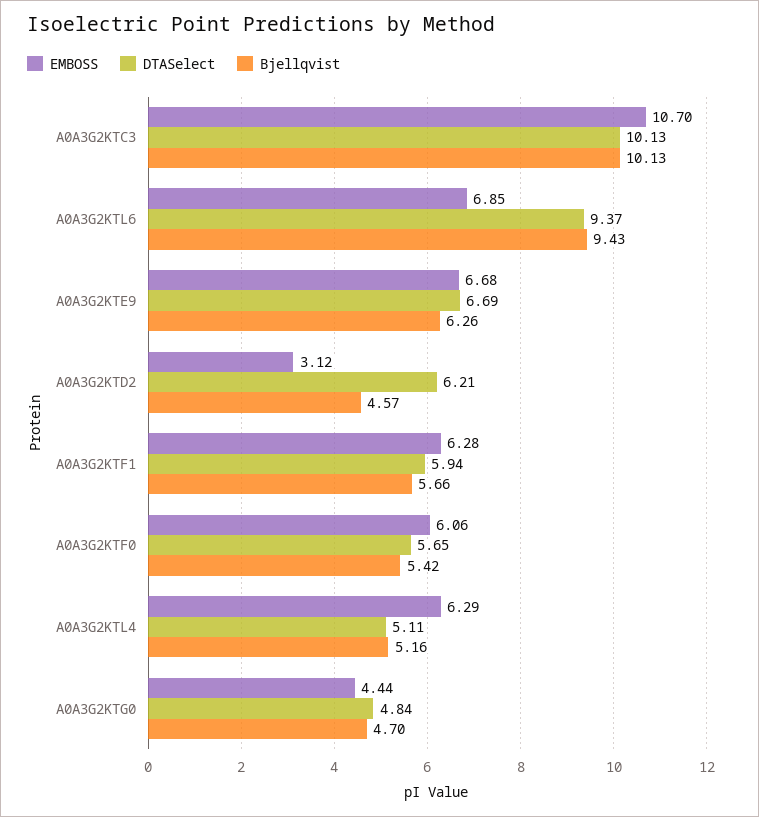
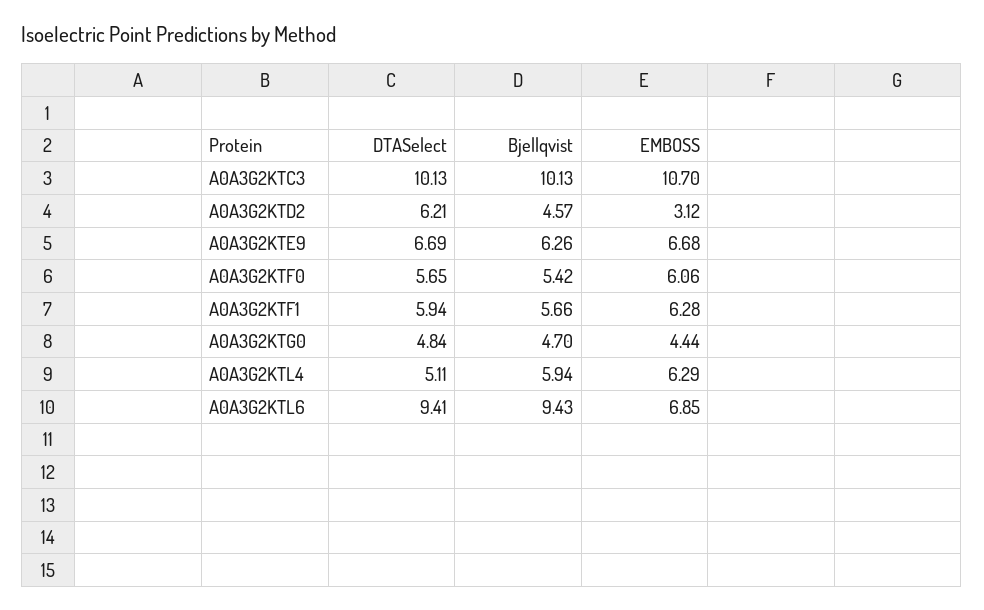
  {
    "EMBOSS": {
      "A0A3G2KTC3": 10.7,
      "A0A3G2KTL6": 6.85,
      "A0A3G2KTE9": 6.68,
      "A0A3G2KTD2": 3.12,
      "A0A3G2KTF1": 6.28,
      "A0A3G2KTF0": 6.06,
      "A0A3G2KTL4": 6.29,
      "A0A3G2KTG0": 4.44
    },
    "DTASelect": {
      "A0A3G2KTC3": 10.13,
-     "A0A3G2KTL6": 9.37,
+     "A0A3G2KTL6": 9.41,
      "A0A3G2KTE9": 6.69,
      "A0A3G2KTD2": 6.21,
      "A0A3G2KTF1": 5.94,
      "A0A3G2KTF0": 5.65,
      "A0A3G2KTL4": 5.11,
      "A0A3G2KTG0": 4.84
    },
    "Bjellqvist": {
      "A0A3G2KTC3": 10.13,
      "A0A3G2KTL6": 9.43,
      "A0A3G2KTE9": 6.26,
      "A0A3G2KTD2": 4.57,
      "A0A3G2KTF1": 5.66,
      "A0A3G2KTF0": 5.42,
-     "A0A3G2KTL4": 5.16,
+     "A0A3G2KTL4": 5.94,
      "A0A3G2KTG0": 4.7
    }
  }

